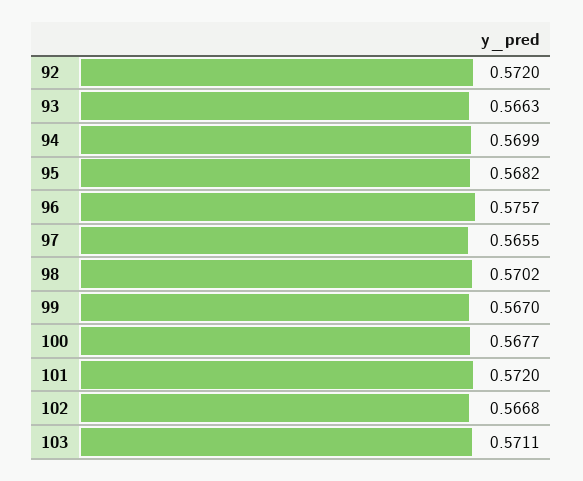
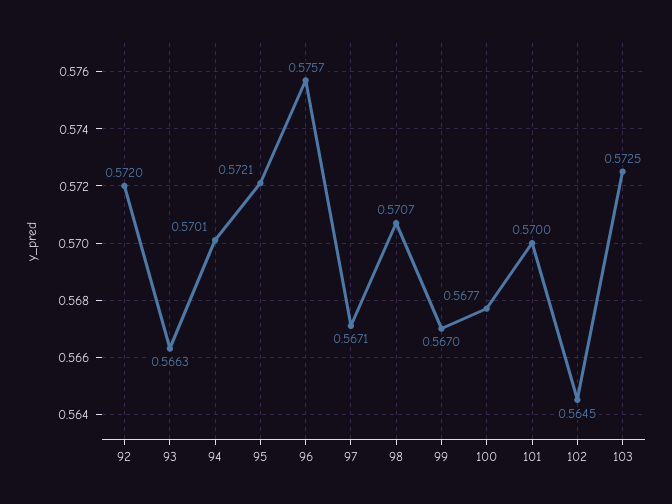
  {
    "92": 0.572,
    "93": 0.5663,
-   "94": 0.5699,
+   "94": 0.5701,
-   "95": 0.5682,
+   "95": 0.5721,
    "96": 0.5757,
-   "97": 0.5655,
+   "97": 0.5671,
-   "98": 0.5702,
+   "98": 0.5707,
    "99": 0.567,
    "100": 0.5677,
-   "101": 0.572,
+   "101": 0.57,
-   "102": 0.5668,
+   "102": 0.5645,
-   "103": 0.5711
+   "103": 0.5725
  }

